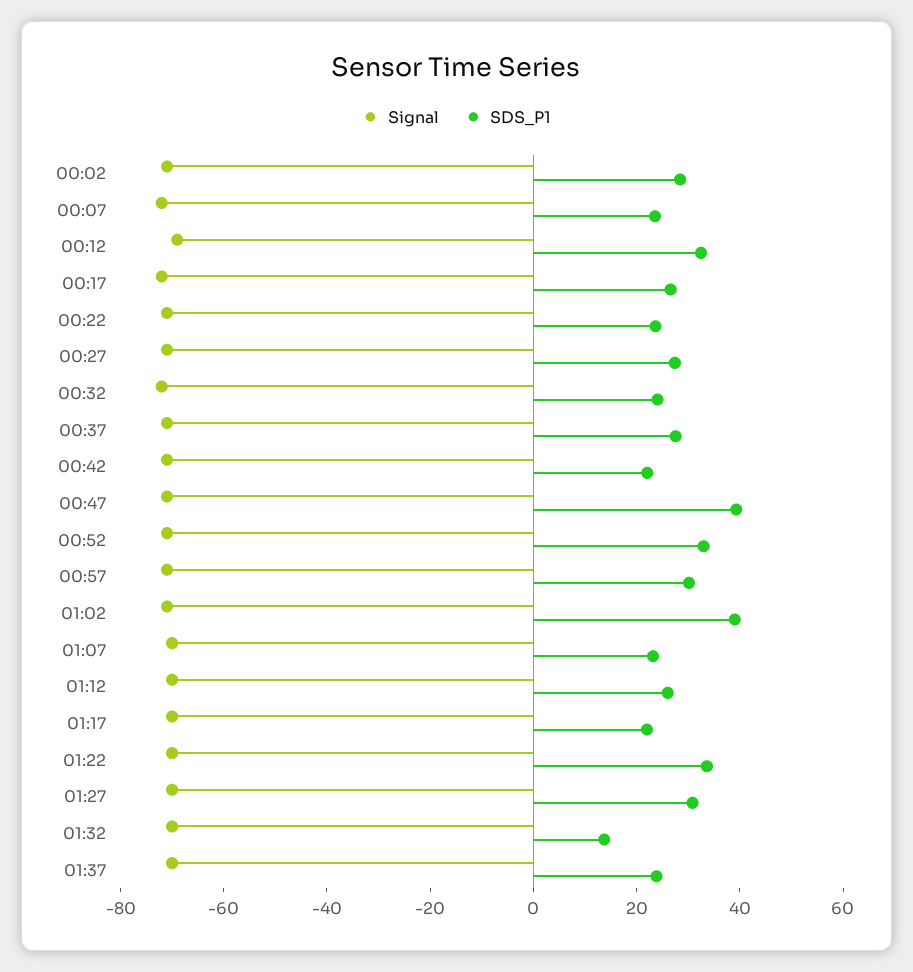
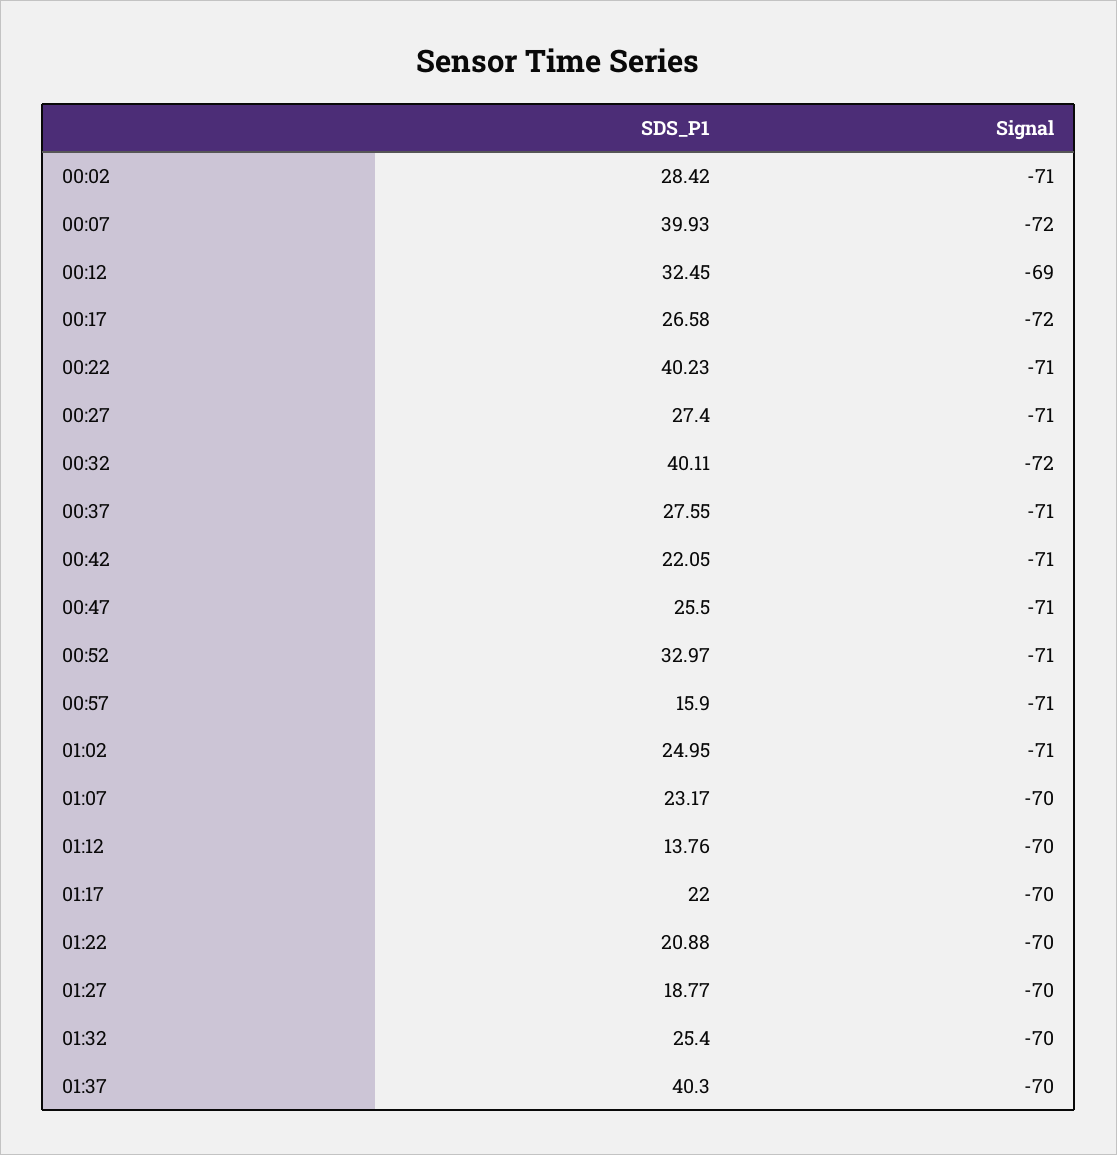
  {
    "Signal": {
      "00:02": -71,
      "00:07": -72,
      "00:12": -69,
      "00:17": -72,
      "00:22": -71,
      "00:27": -71,
      "00:32": -72,
      "00:37": -71,
      "00:42": -71,
      "00:47": -71,
      "00:52": -71,
      "00:57": -71,
      "01:02": -71,
      "01:07": -70,
      "01:12": -70,
      "01:17": -70,
      "01:22": -70,
      "01:27": -70,
      "01:32": -70,
      "01:37": -70
    },
    "SDS_P1": {
      "00:02": 28.42,
-     "00:07": 25,
+     "00:07": 39.93,
      "00:12": 32.45,
      "00:17": 26.58,
-     "00:22": 25,
+     "00:22": 40.23,
      "00:27": 27.4,
-     "00:32": 25,
+     "00:32": 40.11,
      "00:37": 27.55,
      "00:42": 22.05,
-     "00:47": 40,
+     "00:47": 25.5,
      "00:52": 32.97,
-     "00:57": 30,
+     "00:57": 15.9,
-     "01:02": 40,
+     "01:02": 24.95,
      "01:07": 23.17,
-     "01:12": 25,
+     "01:12": 13.76,
      "01:17": 22,
-     "01:22": 35,
+     "01:22": 20.88,
-     "01:27": 30,
+     "01:27": 18.77,
-     "01:32": 15,
+     "01:32": 25.4,
-     "01:37": 25
+     "01:37": 40.3
    }
  }

